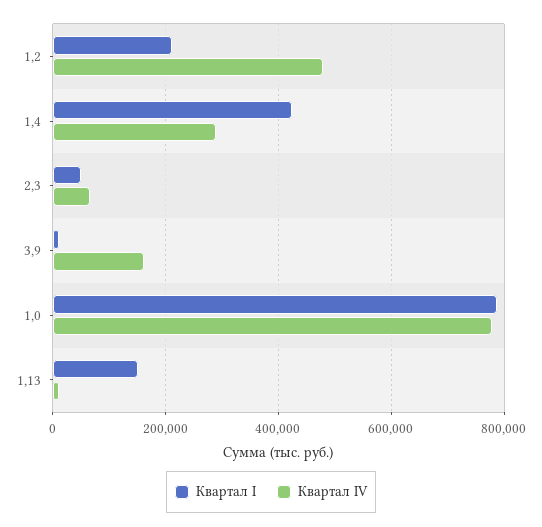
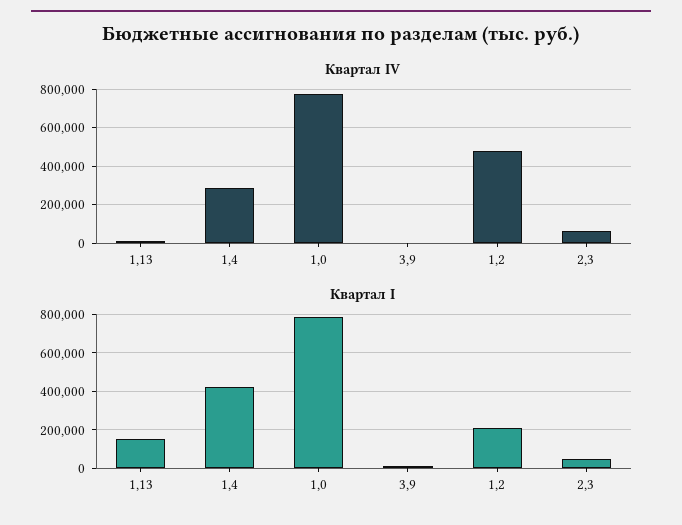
  {
    "Квартал I": {
      "1,2": 220000,
      "1,4": 420000,
      "2,3": 60000,
      "3,9": 20000,
      "1,0": 780000,
      "1,13": 160000
    },
    "Квартал IV": {
      "1,2": 480000,
      "1,4": 280000,
      "2,3": 60000,
-     "3,9": 160000,
+     "3,9": 0,
      "1,0": 780000,
      "1,13": 20000
    }
  }

